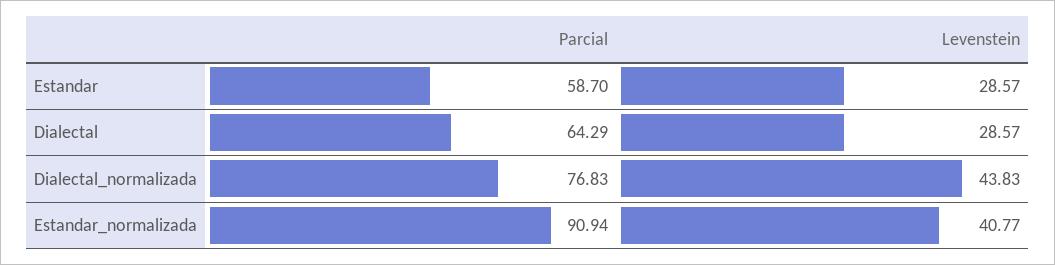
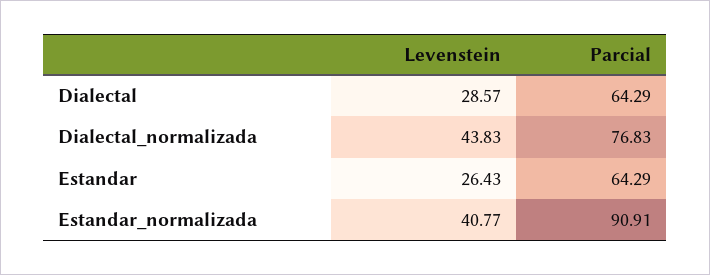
  {
    "Parcial": {
-     "Estandar": 58.7,
+     "Estandar": 64.29,
      "Dialectal": 64.29,
      "Dialectal_normalizada": 76.83,
-     "Estandar_normalizada": 90.94
+     "Estandar_normalizada": 90.91
    },
    "Levenstein": {
-     "Estandar": 28.57,
+     "Estandar": 26.43,
      "Dialectal": 28.57,
      "Dialectal_normalizada": 43.83,
      "Estandar_normalizada": 40.77
    }
  }

